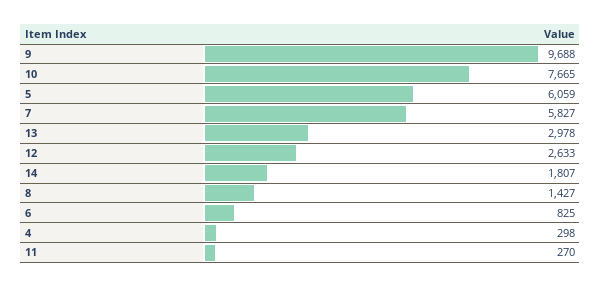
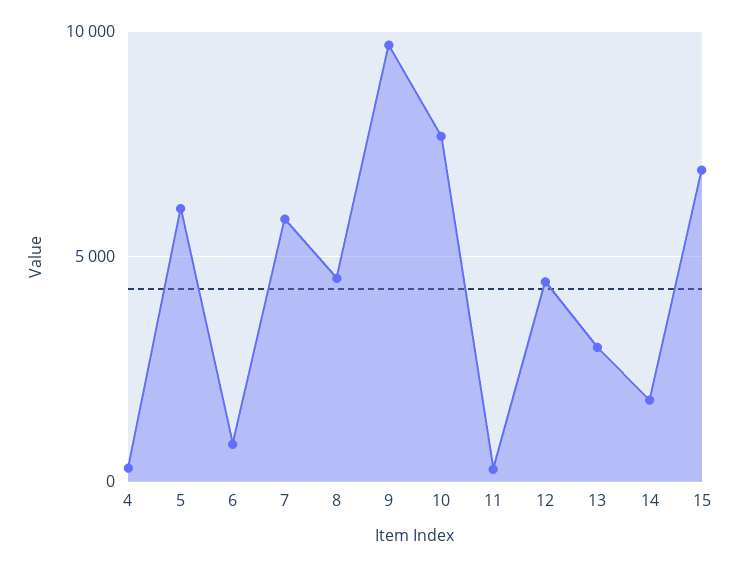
  {
    "9": 9688,
    "10": 7665,
    "5": 6059,
    "7": 5827,
    "13": 2978,
-   "12": 2633,
+   "12": 4500,
    "14": 1807,
-   "8": 1427,
+   "8": 4500,
    "6": 825,
    "4": 298,
-   "11": 270
+   "11": 270,
+   "15": 7000
  }

